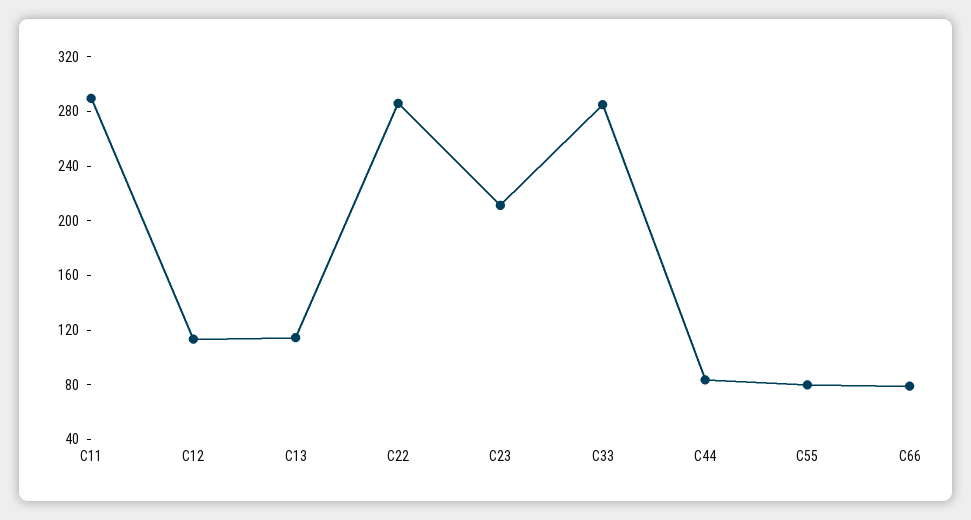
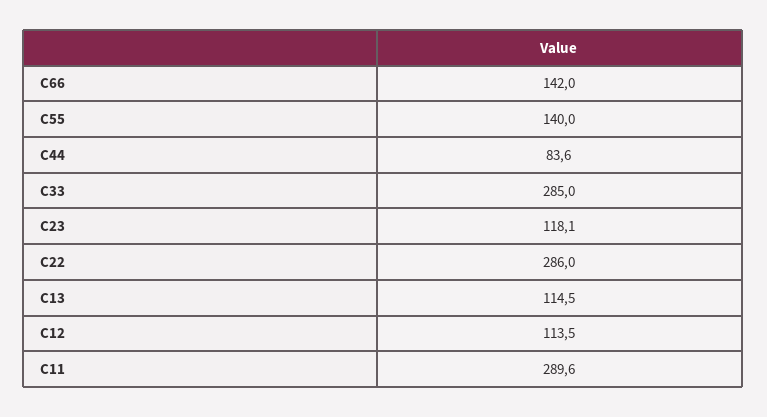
  {
    "C11": 289.6,
    "C12": 113.5,
    "C13": 114.5,
    "C22": 286,
-   "C23": 210,
+   "C23": 118.1,
    "C33": 285,
    "C44": 83.6,
-   "C55": 80,
+   "C55": 140,
-   "C66": 80
+   "C66": 142
  }

